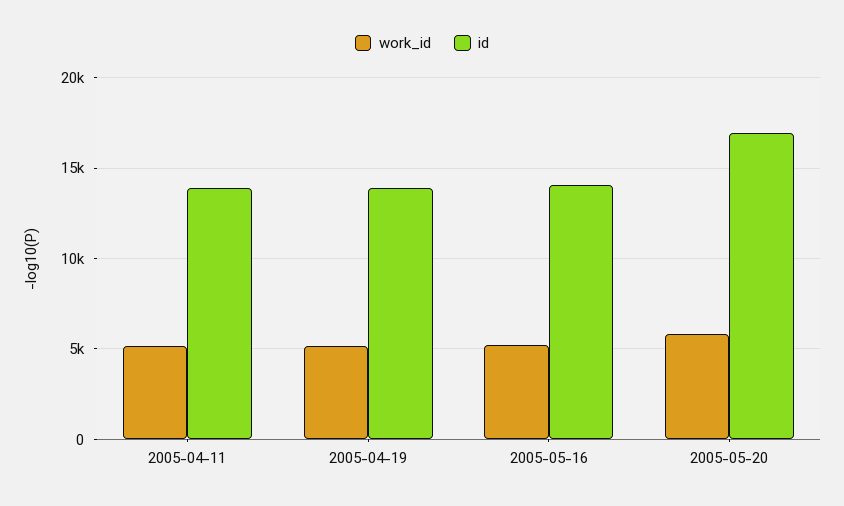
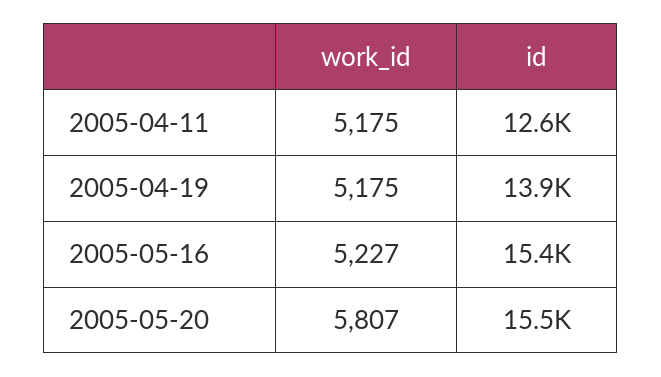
  {
    "work_id": {
      "2005-04-11": 5175,
      "2005-04-19": 5175,
      "2005-05-16": 5227,
      "2005-05-20": 5807
    },
    "id": {
-     "2005-04-11": 14000,
+     "2005-04-11": 12600,
      "2005-04-19": 13900,
-     "2005-05-16": 14000,
+     "2005-05-16": 15400,
-     "2005-05-20": 17000
+     "2005-05-20": 15500
    }
  }

